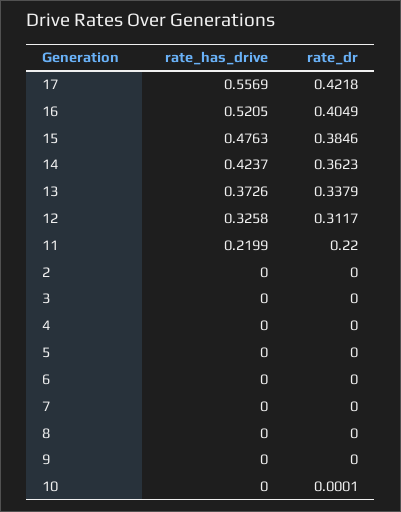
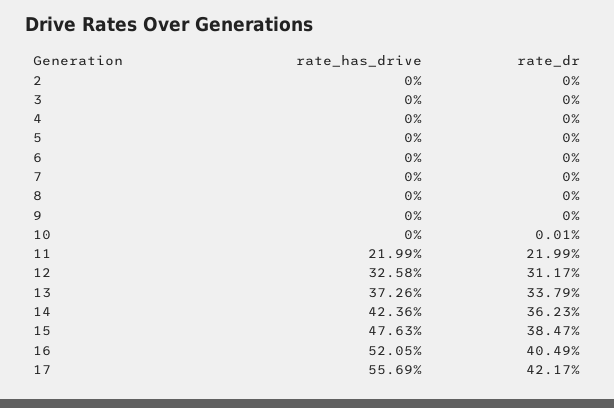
  {
    "rate_has_drive": {
      "17": 0.5569,
      "16": 0.5205,
      "15": 0.4763,
-     "14": 0.4237,
+     "14": 0.4236,
      "13": 0.3726,
      "12": 0.3258,
      "11": 0.2199,
      "2": 0,
      "3": 0,
      "4": 0,
      "5": 0,
      "6": 0,
      "7": 0,
      "8": 0,
      "9": 0,
      "10": 0
    },
    "rate_dr": {
-     "17": 0.4218,
+     "17": 0.4217,
      "16": 0.4049,
-     "15": 0.3846,
+     "15": 0.3847,
      "14": 0.3623,
      "13": 0.3379,
      "12": 0.3117,
-     "11": 0.22,
+     "11": 0.2199,
      "2": 0,
      "3": 0,
      "4": 0,
      "5": 0,
      "6": 0,
      "7": 0,
      "8": 0,
      "9": 0,
      "10": 0.0001
    }
  }

